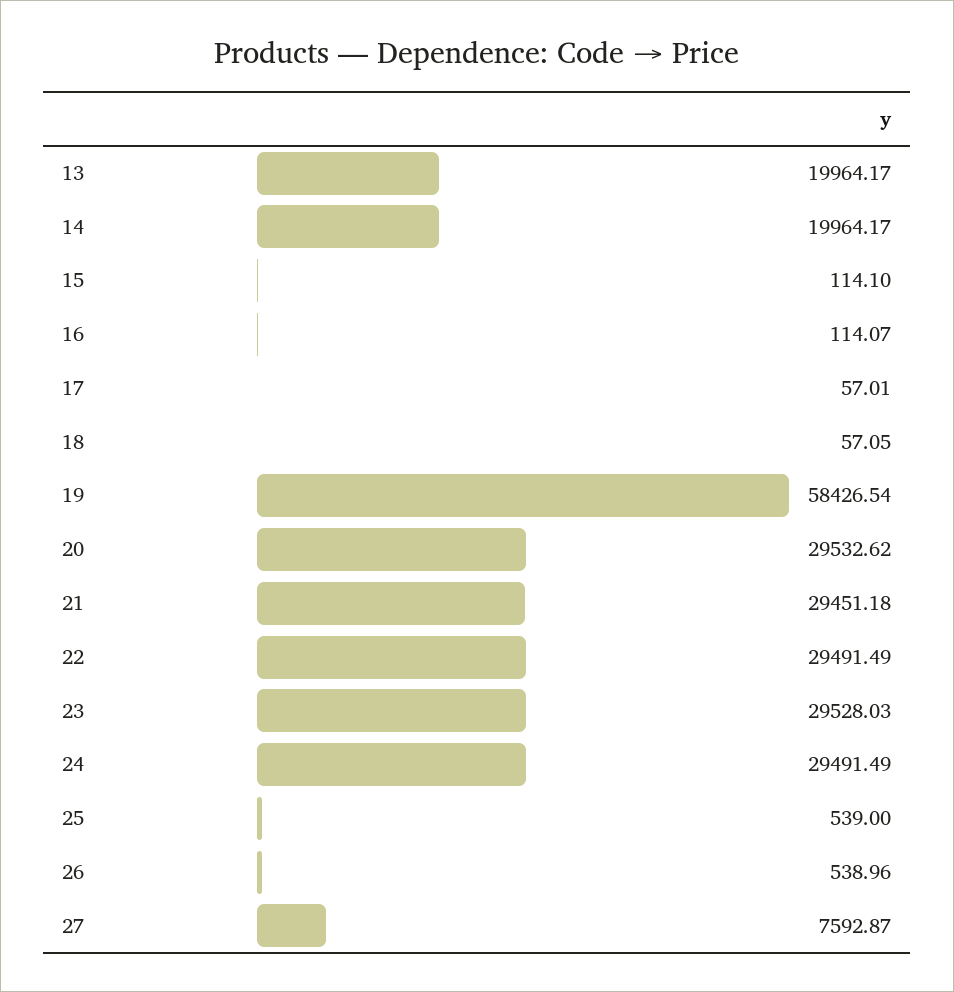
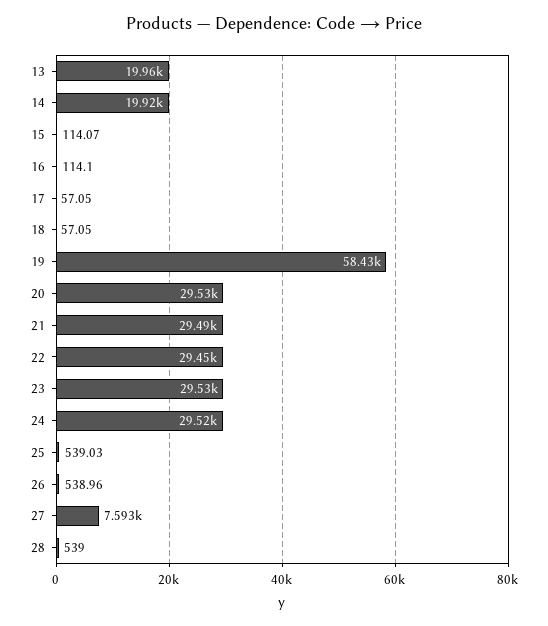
  {
    "13": 19964.17,
-   "14": 19964.17,
+   "14": 19920,
-   "15": 114.1,
+   "15": 114.07,
-   "16": 114.07,
+   "16": 114.1,
-   "17": 57.01,
+   "17": 57.05,
    "18": 57.05,
    "19": 58426.54,
    "20": 29532.62,
-   "21": 29451.18,
+   "21": 29490,
-   "22": 29491.49,
+   "22": 29450,
    "23": 29528.03,
-   "24": 29491.49,
+   "24": 29520,
-   "25": 539,
+   "25": 539.03,
    "26": 538.96,
-   "27": 7592.87
+   "27": 7592.87,
+   "28": 539
  }

